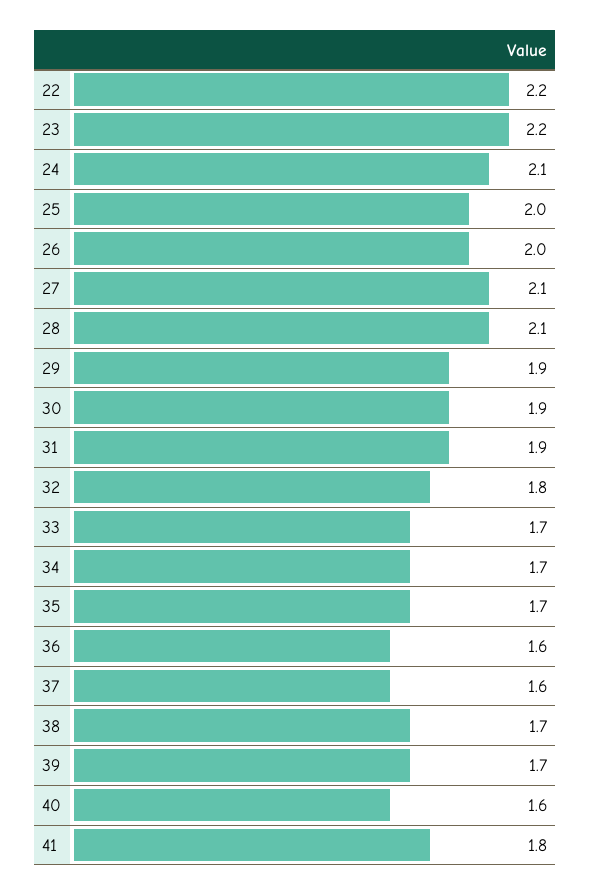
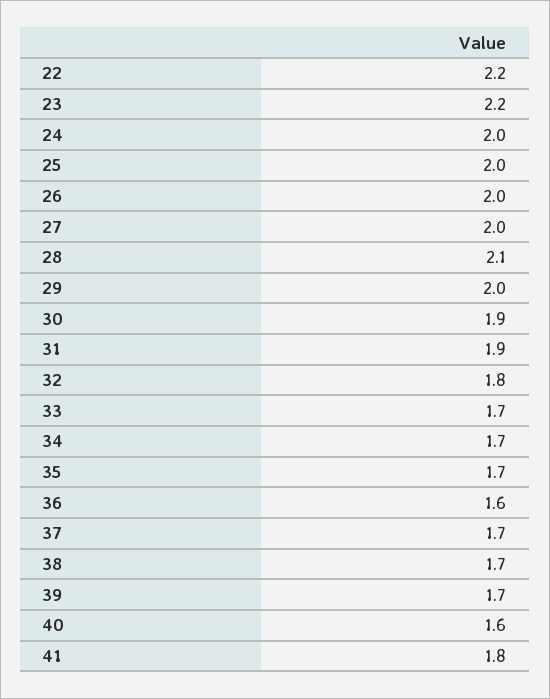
  {
    "22": 2.2,
    "23": 2.2,
-   "24": 2.1,
+   "24": 2,
    "25": 2,
    "26": 2,
-   "27": 2.1,
+   "27": 2,
    "28": 2.1,
-   "29": 1.9,
+   "29": 2,
    "30": 1.9,
    "31": 1.9,
    "32": 1.8,
    "33": 1.7,
    "34": 1.7,
    "35": 1.7,
    "36": 1.6,
-   "37": 1.6,
+   "37": 1.7,
    "38": 1.7,
    "39": 1.7,
    "40": 1.6,
    "41": 1.8
  }

